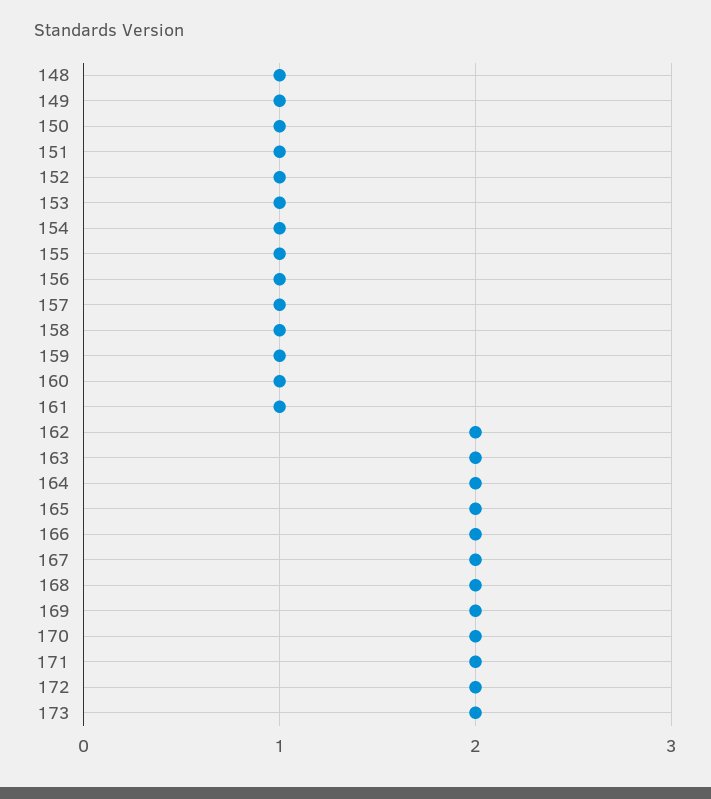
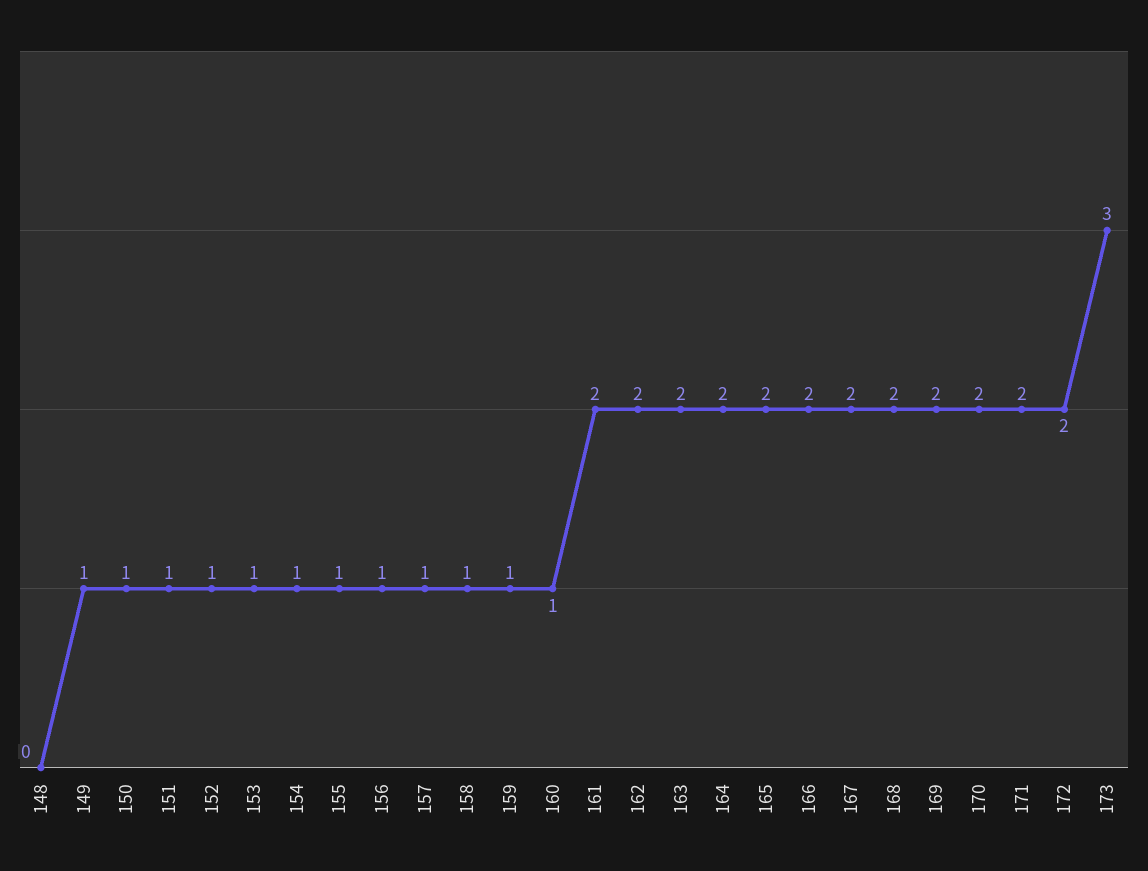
  {
-   "148": 1,
+   "148": 0,
    "149": 1,
    "150": 1,
    "151": 1,
    "152": 1,
    "153": 1,
    "154": 1,
    "155": 1,
    "156": 1,
    "157": 1,
    "158": 1,
    "159": 1,
    "160": 1,
-   "161": 1,
+   "161": 2,
    "162": 2,
    "163": 2,
    "164": 2,
    "165": 2,
    "166": 2,
    "167": 2,
    "168": 2,
    "169": 2,
    "170": 2,
    "171": 2,
    "172": 2,
-   "173": 2
+   "173": 3
  }

